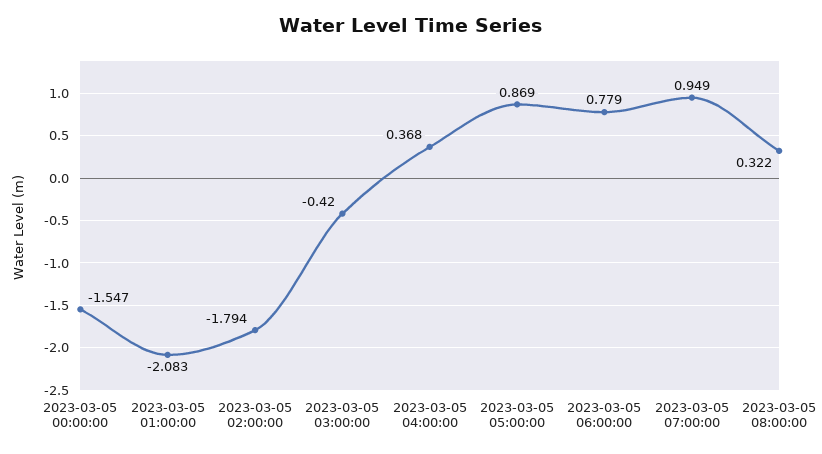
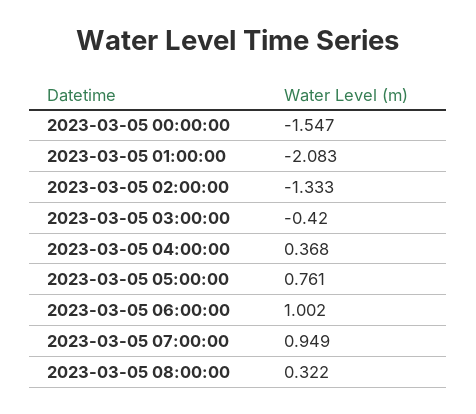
  {
    "2023-03-05 00:00:00": -1.547,
    "2023-03-05 01:00:00": -2.083,
-   "2023-03-05 02:00:00": -1.794,
+   "2023-03-05 02:00:00": -1.333,
    "2023-03-05 03:00:00": -0.42,
    "2023-03-05 04:00:00": 0.368,
-   "2023-03-05 05:00:00": 0.869,
+   "2023-03-05 05:00:00": 0.761,
-   "2023-03-05 06:00:00": 0.779,
+   "2023-03-05 06:00:00": 1.002,
    "2023-03-05 07:00:00": 0.949,
    "2023-03-05 08:00:00": 0.322
  }

